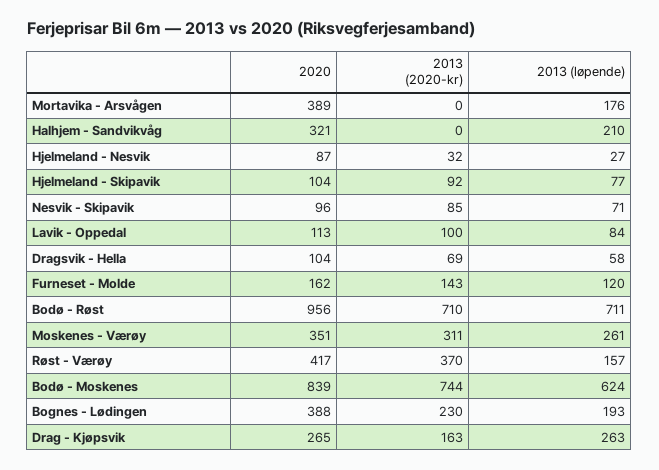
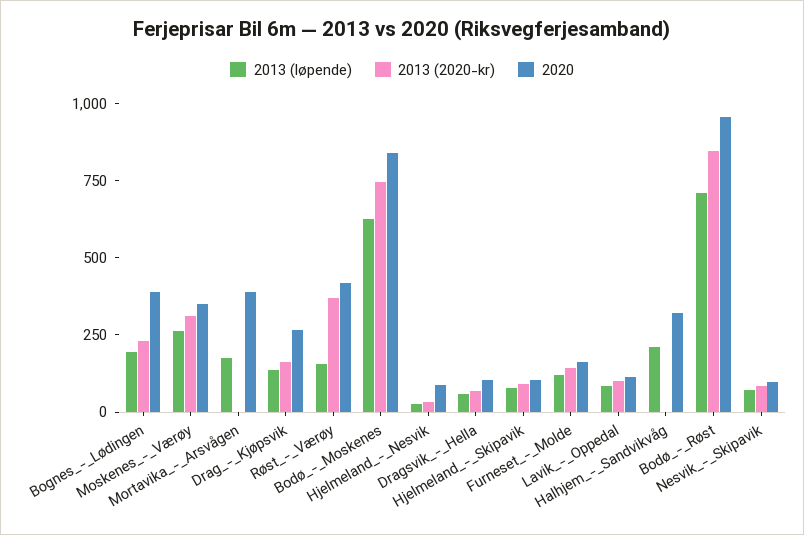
  {
    "2020": {
      "Mortavika - Arsvågen": 389,
      "Halhjem - Sandvikvåg": 321,
      "Hjelmeland - Nesvik": 87,
      "Hjelmeland - Skipavik": 104,
      "Nesvik - Skipavik": 96,
      "Lavik - Oppedal": 113,
      "Dragsvik - Hella": 104,
      "Furneset - Molde": 162,
      "Bodø - Røst": 956,
      "Moskenes - Værøy": 351,
      "Røst - Værøy": 417,
      "Bodø - Moskenes": 839,
      "Bognes - Lødingen": 388,
      "Drag - Kjøpsvik": 265
    },
    "2013 (2020-kr)": {
      "Mortavika - Arsvågen": 0,
      "Halhjem - Sandvikvåg": 0,
      "Hjelmeland - Nesvik": 32,
      "Hjelmeland - Skipavik": 92,
      "Nesvik - Skipavik": 85,
      "Lavik - Oppedal": 100,
      "Dragsvik - Hella": 69,
      "Furneset - Molde": 143,
-     "Bodø - Røst": 710,
+     "Bodø - Røst": 850,
      "Moskenes - Værøy": 311,
      "Røst - Værøy": 370,
      "Bodø - Moskenes": 744,
      "Bognes - Lødingen": 230,
      "Drag - Kjøpsvik": 163
    },
    "2013 (løpende)": {
      "Mortavika - Arsvågen": 176,
      "Halhjem - Sandvikvåg": 210,
      "Hjelmeland - Nesvik": 27,
      "Hjelmeland - Skipavik": 77,
      "Nesvik - Skipavik": 71,
      "Lavik - Oppedal": 84,
      "Dragsvik - Hella": 58,
      "Furneset - Molde": 120,
      "Bodø - Røst": 711,
      "Moskenes - Værøy": 261,
      "Røst - Værøy": 157,
      "Bodø - Moskenes": 624,
      "Bognes - Lødingen": 193,
-     "Drag - Kjøpsvik": 263
+     "Drag - Kjøpsvik": 150
    }
  }

